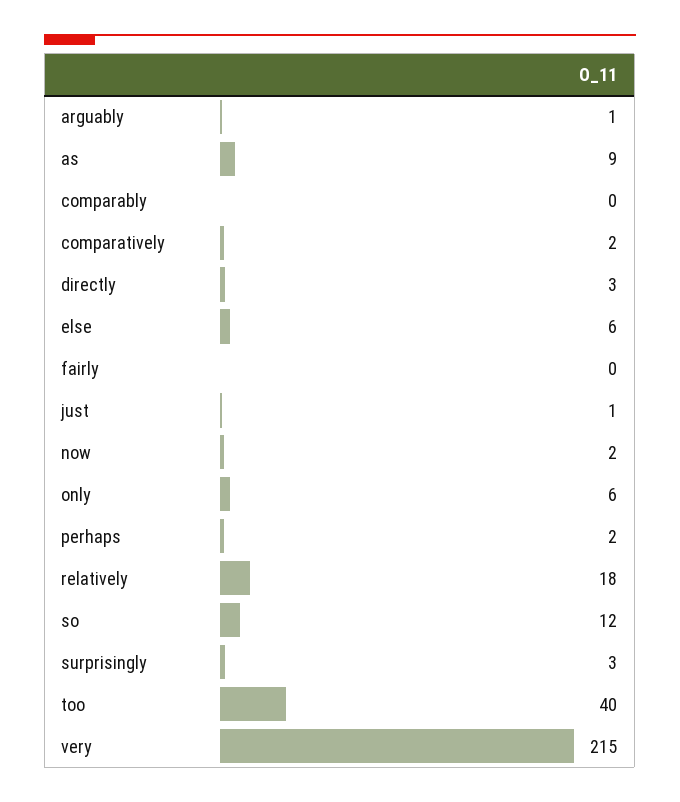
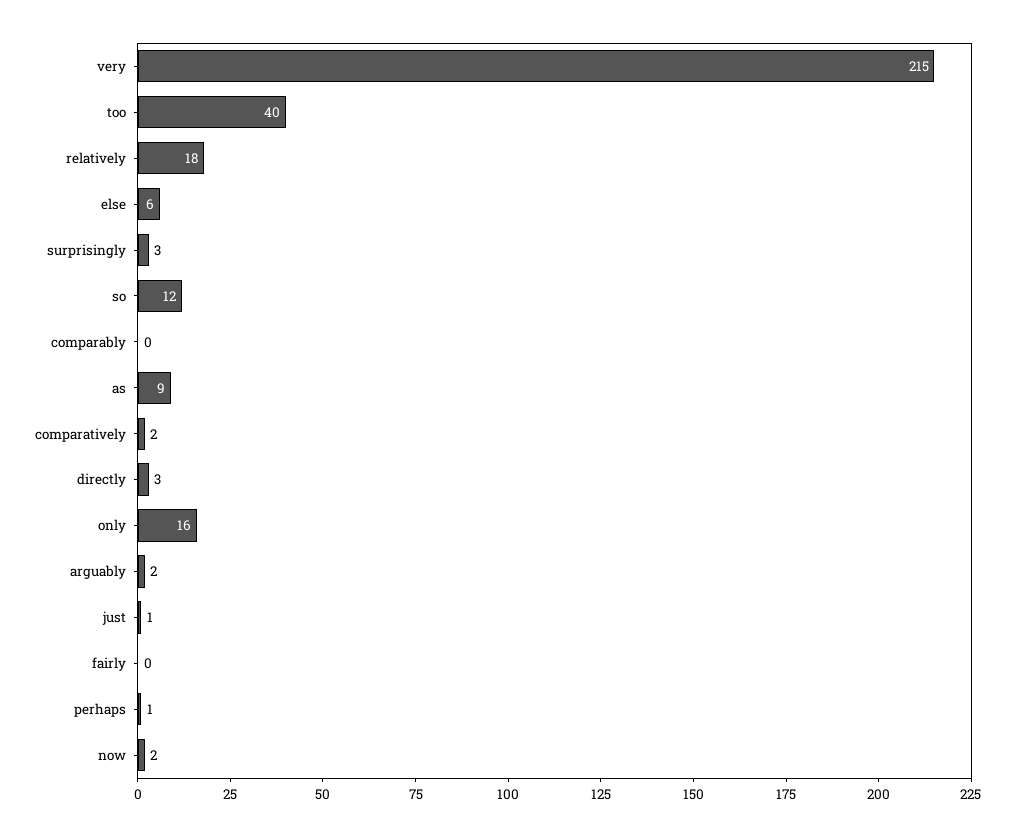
  {
-   "arguably": 1,
+   "arguably": 2,
    "as": 9,
    "comparably": 0,
    "comparatively": 2,
    "directly": 3,
    "else": 6,
    "fairly": 0,
    "just": 1,
    "now": 2,
-   "only": 6,
+   "only": 16,
-   "perhaps": 2,
+   "perhaps": 1,
    "relatively": 18,
    "so": 12,
    "surprisingly": 3,
    "too": 40,
    "very": 215
  }

